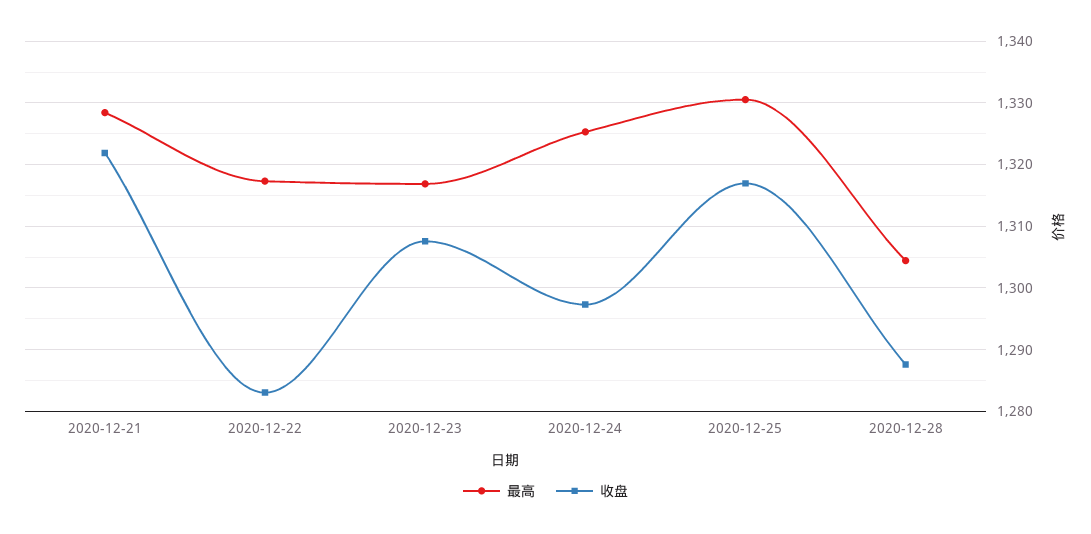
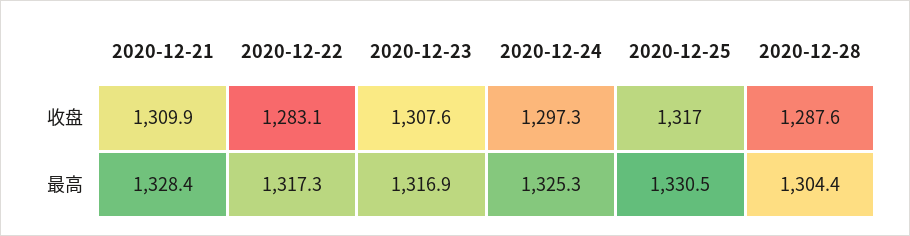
  {
    "最高": {
      "2020-12-21": 1328.4,
      "2020-12-22": 1317.3,
      "2020-12-23": 1316.9,
      "2020-12-24": 1325.3,
      "2020-12-25": 1330.5,
      "2020-12-28": 1304.4
    },
    "收盘": {
-     "2020-12-21": 1322,
+     "2020-12-21": 1309.9,
      "2020-12-22": 1283.1,
      "2020-12-23": 1307.6,
      "2020-12-24": 1297.3,
      "2020-12-25": 1317,
      "2020-12-28": 1287.6
    }
  }

